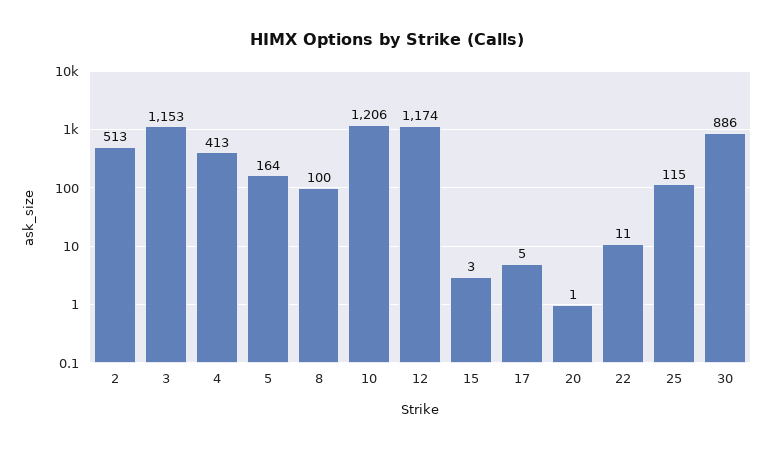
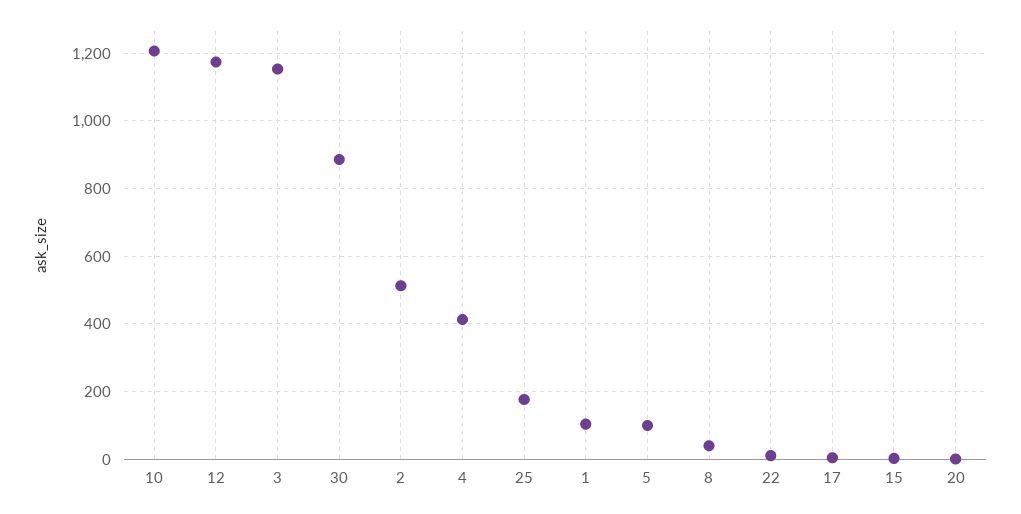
  {
    "2": 513,
    "3": 1153,
    "4": 413,
-   "5": 164,
+   "5": 100,
-   "8": 100,
+   "8": 40,
    "10": 1206,
    "12": 1174,
    "15": 3,
    "17": 5,
    "20": 1,
    "22": 11,
-   "25": 115,
+   "25": 180,
-   "30": 886
+   "30": 886,
+   "1": 100
  }

